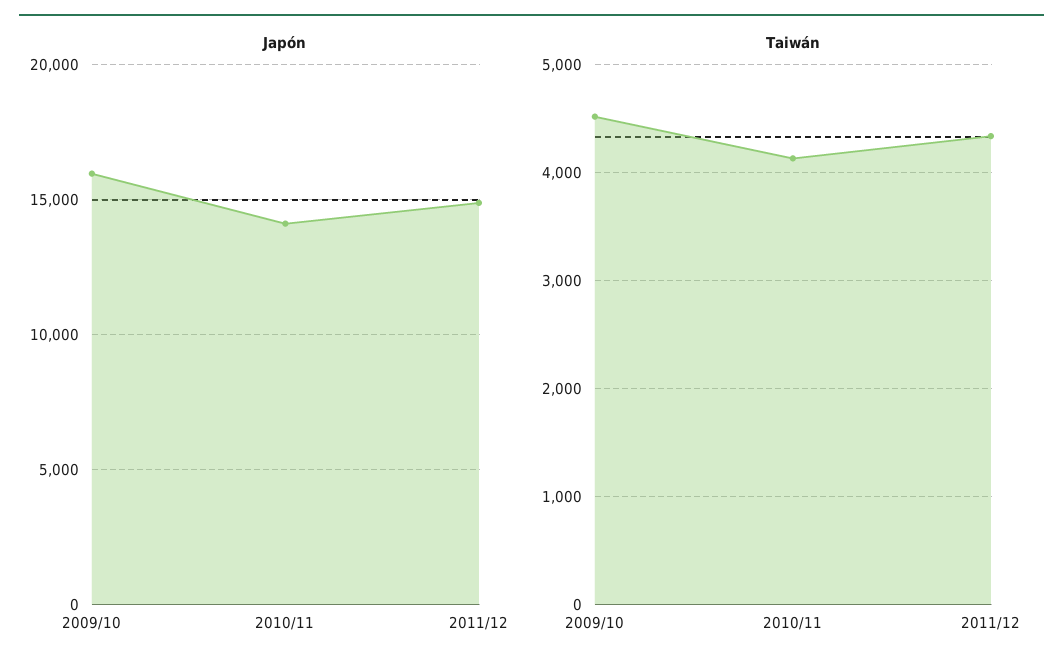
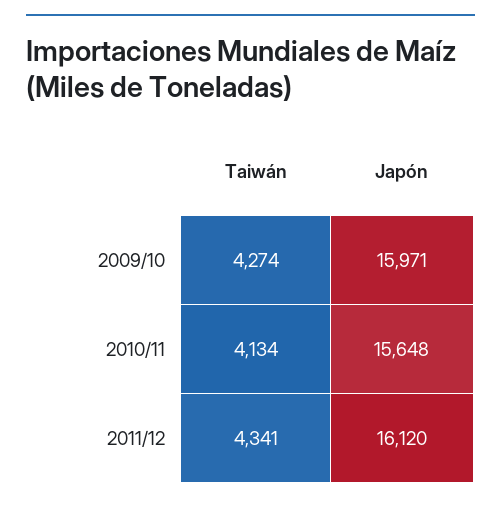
  {
    "Japón": {
      "2009/10": 15971,
-     "2010/11": 14000,
+     "2010/11": 15648,
-     "2011/12": 15000
+     "2011/12": 16120
    },
    "Taiwán": {
-     "2009/10": 4500,
+     "2009/10": 4274,
      "2010/11": 4134,
      "2011/12": 4341
    }
  }

